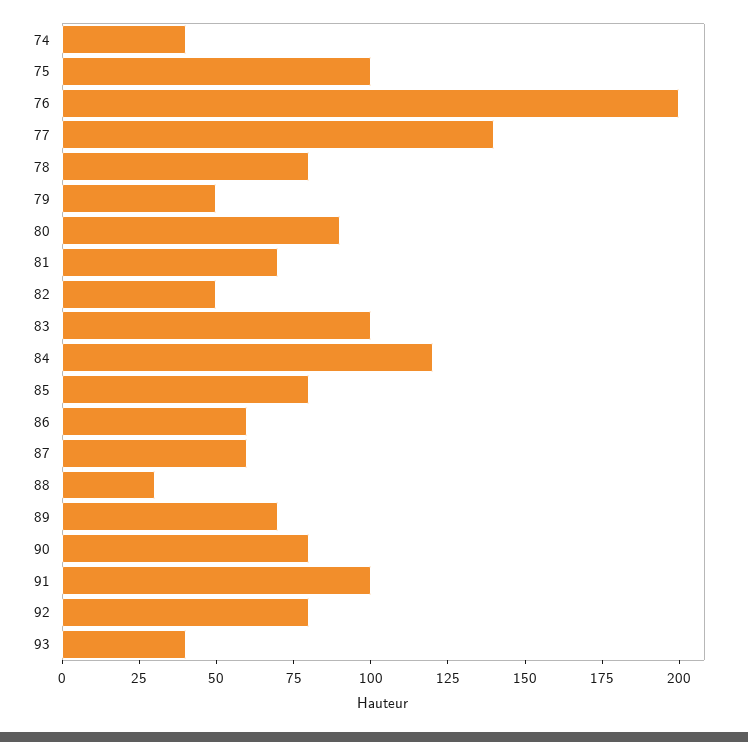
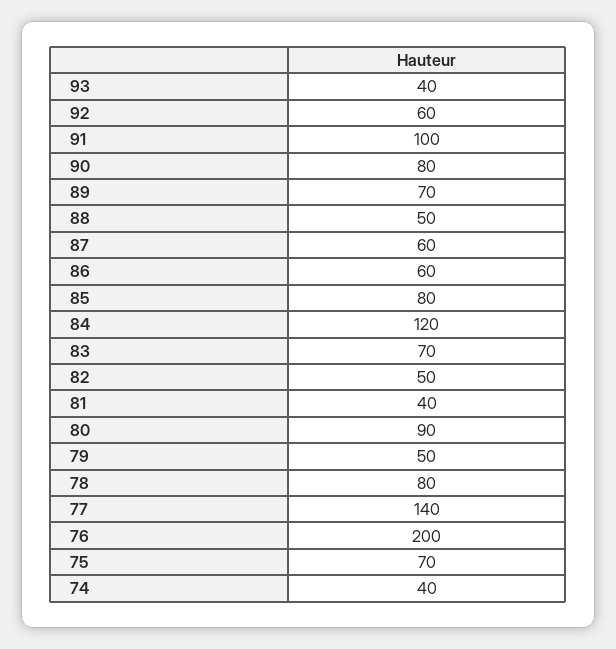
  {
    "74": 40,
-   "75": 100,
+   "75": 70,
    "76": 200,
    "77": 140,
    "78": 80,
    "79": 50,
    "80": 90,
-   "81": 70,
+   "81": 40,
    "82": 50,
-   "83": 100,
+   "83": 70,
    "84": 120,
    "85": 80,
    "86": 60,
    "87": 60,
-   "88": 30,
+   "88": 50,
    "89": 70,
    "90": 80,
    "91": 100,
-   "92": 80,
+   "92": 60,
    "93": 40
  }

